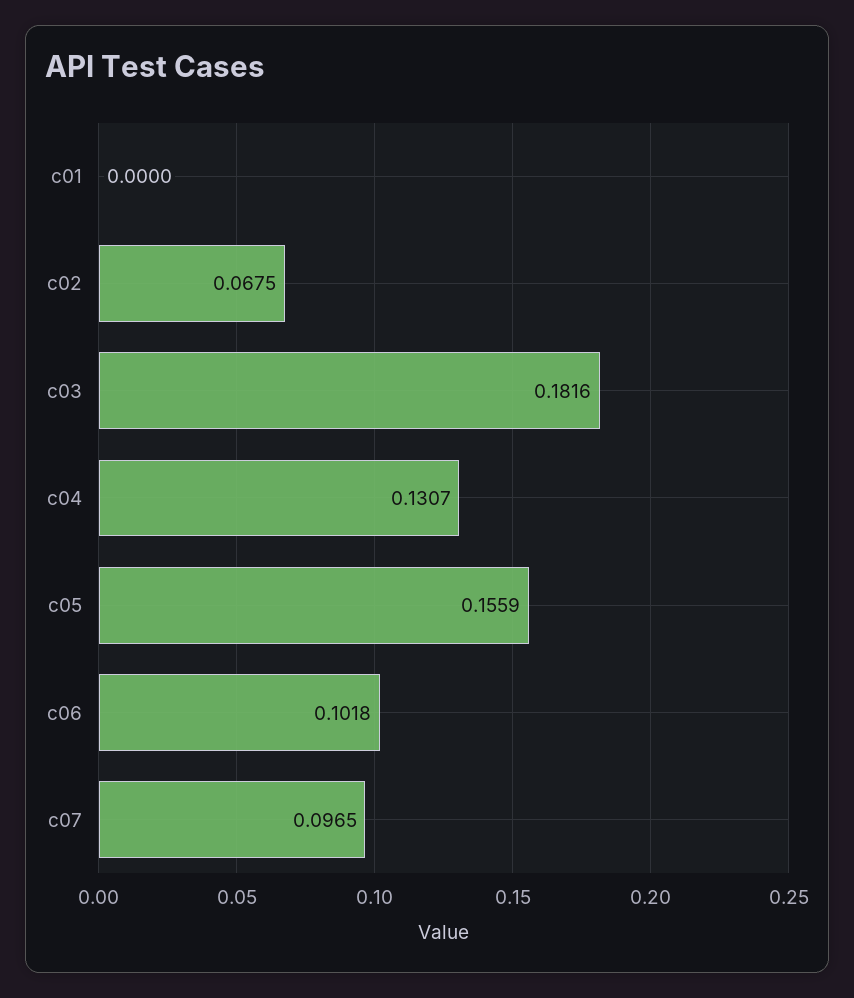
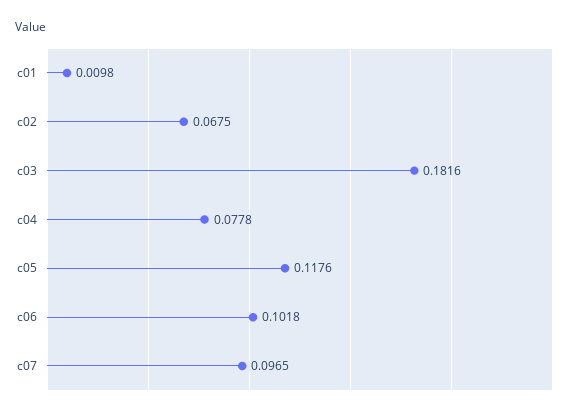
  {
-   "c01": 0,
+   "c01": 0.0098,
    "c02": 0.0675,
    "c03": 0.1816,
-   "c04": 0.1307,
+   "c04": 0.0778,
-   "c05": 0.1559,
+   "c05": 0.1176,
    "c06": 0.1018,
    "c07": 0.0965
  }

